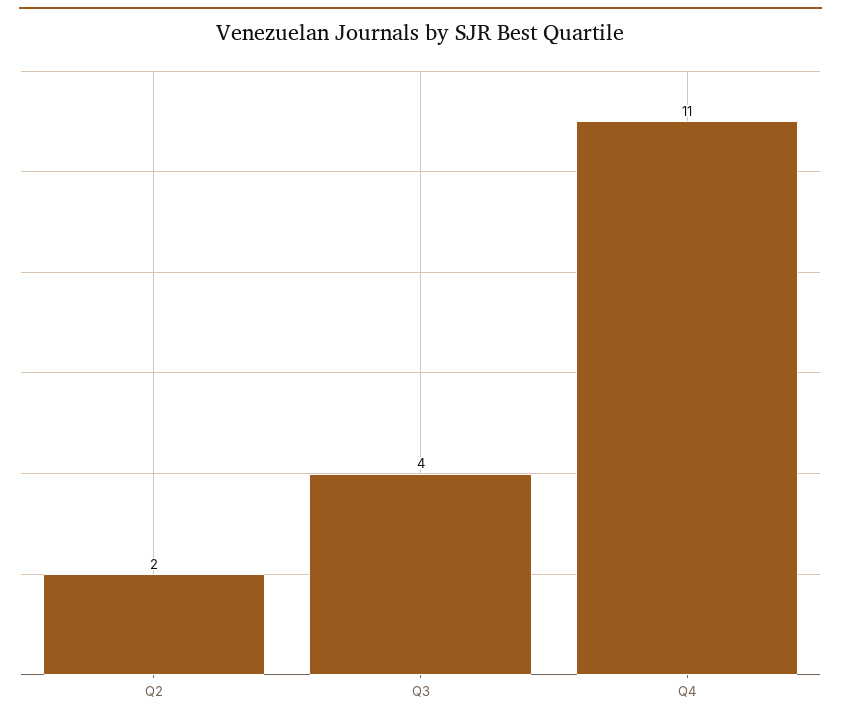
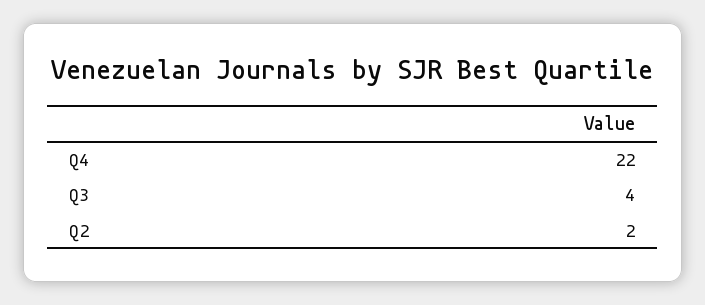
  {
    "Q2": 2,
    "Q3": 4,
-   "Q4": 11
+   "Q4": 22
  }

